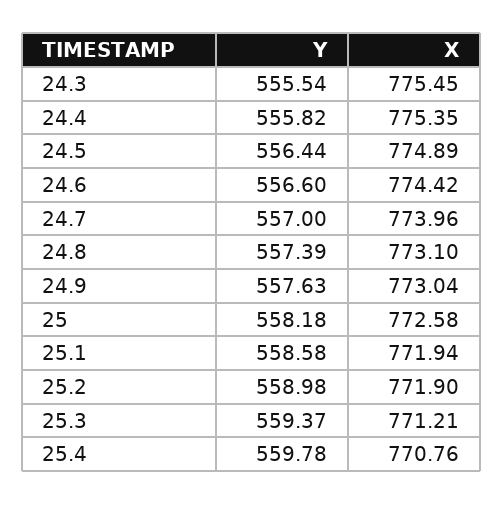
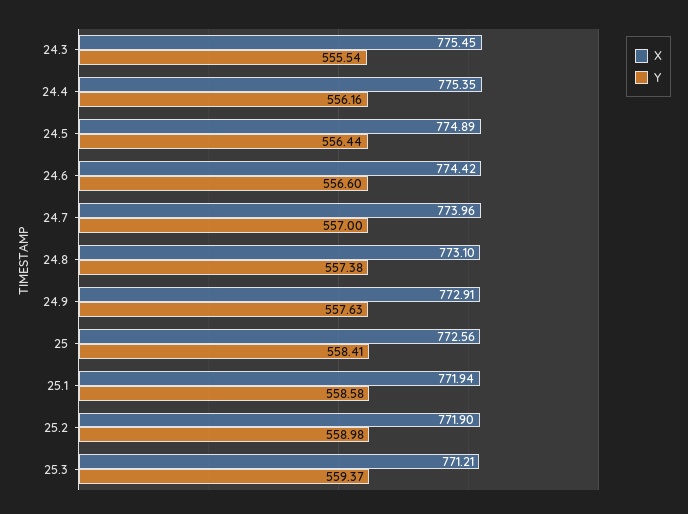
  {
    "Y": {
      "24.3": 555.54,
-     "24.4": 555.82,
+     "24.4": 556.16,
      "24.5": 556.44,
      "24.6": 556.6,
      "24.7": 557,
-     "24.8": 557.39,
+     "24.8": 557.38,
      "24.9": 557.63,
-     "25": 558.18,
+     "25": 558.41,
      "25.1": 558.58,
      "25.2": 558.98,
-     "25.3": 559.37,
+     "25.3": 559.37
-     "25.4": 559.78
    },
    "X": {
      "24.3": 775.45,
      "24.4": 775.35,
      "24.5": 774.89,
      "24.6": 774.42,
      "24.7": 773.96,
      "24.8": 773.1,
-     "24.9": 773.04,
+     "24.9": 772.91,
-     "25": 772.58,
+     "25": 772.56,
      "25.1": 771.94,
      "25.2": 771.9,
-     "25.3": 771.21,
+     "25.3": 771.21
-     "25.4": 770.76
    }
  }

